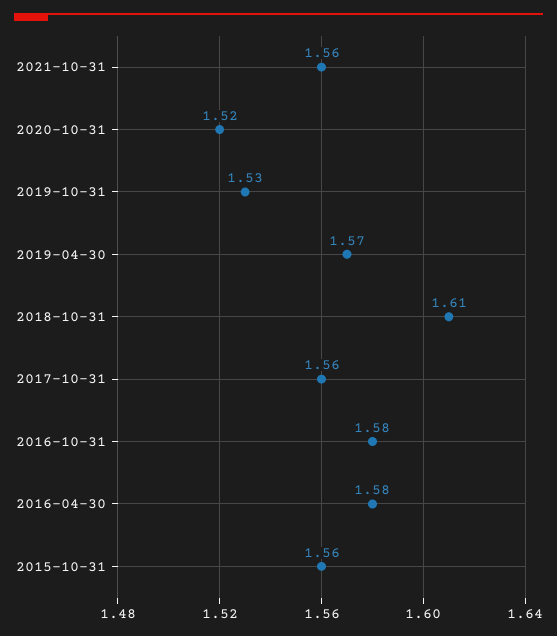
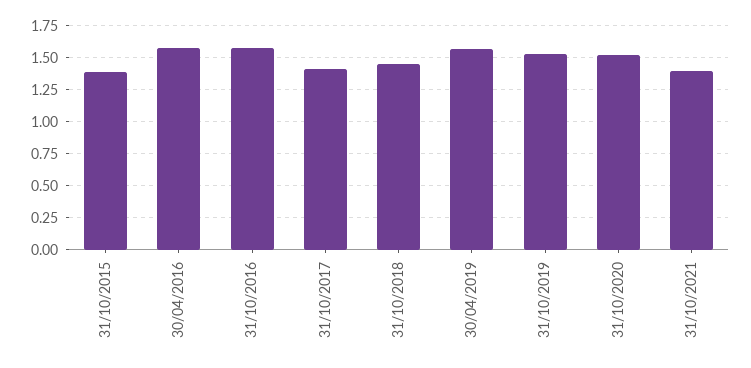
  {
-   "2021-10-31": 1.56,
+   "2021-10-31": 1.4,
    "2020-10-31": 1.52,
    "2019-10-31": 1.53,
    "2019-04-30": 1.57,
-   "2018-10-31": 1.61,
+   "2018-10-31": 1.45,
-   "2017-10-31": 1.56,
+   "2017-10-31": 1.4,
    "2016-10-31": 1.58,
    "2016-04-30": 1.58,
-   "2015-10-31": 1.56
+   "2015-10-31": 1.4
  }

